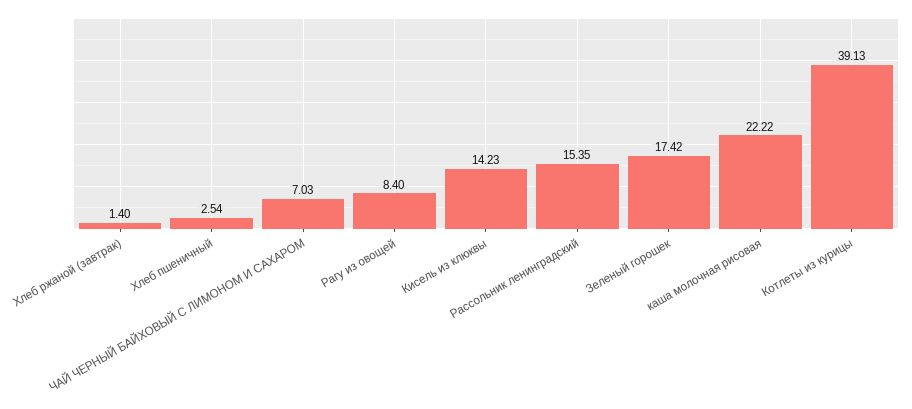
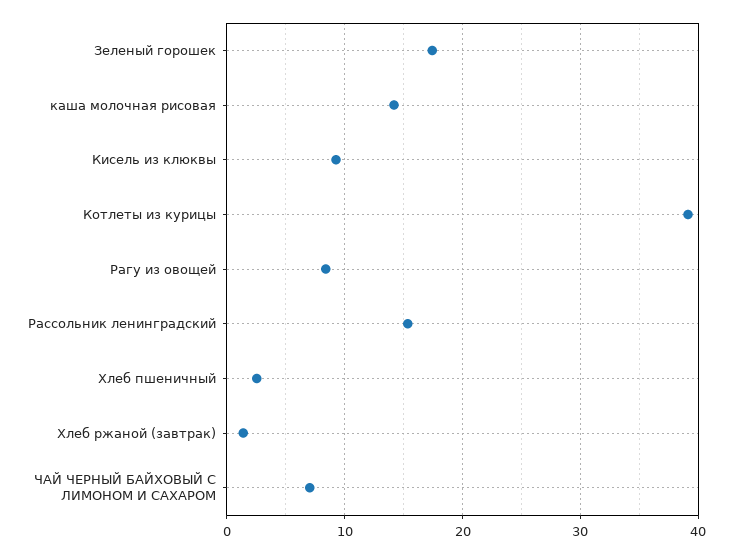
  {
    "Хлеб ржаной (завтрак)": 1.4,
    "Хлеб пшеничный": 2.54,
    "ЧАЙ ЧЕРНЫЙ БАЙХОВЫЙ С ЛИМОНОМ И САХАРОМ": 7.03,
    "Рагу из овощей": 8.4,
-   "Кисель из клюквы": 14.23,
+   "Кисель из клюквы": 9,
    "Рассольник ленинградский": 15.35,
    "Зеленый горошек": 17.42,
-   "каша молочная рисовая": 22.22,
+   "каша молочная рисовая": 14,
    "Котлеты из курицы": 39.13
  }

